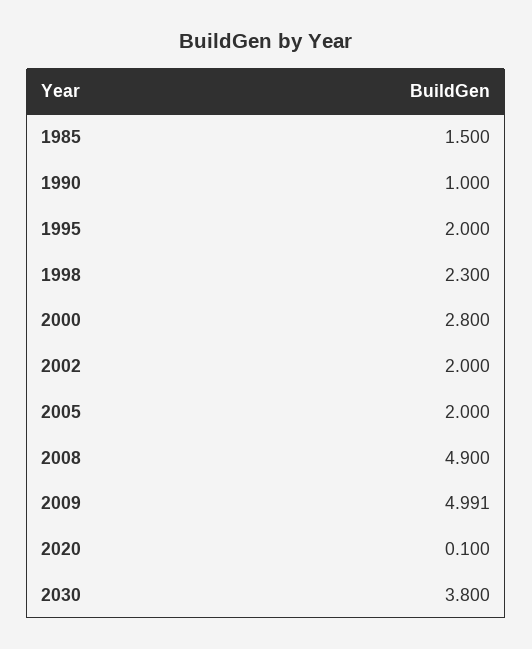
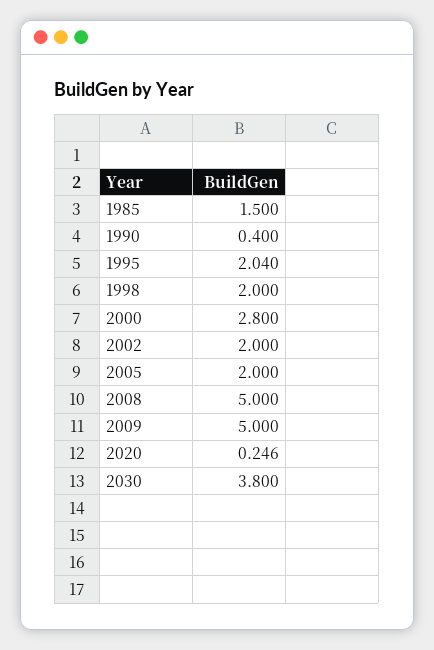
  {
    "1985": 1.5,
-   "1990": 1,
+   "1990": 0.4,
-   "1995": 2,
+   "1995": 2.04,
-   "1998": 2.3,
+   "1998": 2,
    "2000": 2.8,
    "2002": 2,
    "2005": 2,
-   "2008": 4.9,
+   "2008": 5,
-   "2009": 4.991,
+   "2009": 5,
-   "2020": 0.1,
+   "2020": 0.246,
    "2030": 3.8
  }

